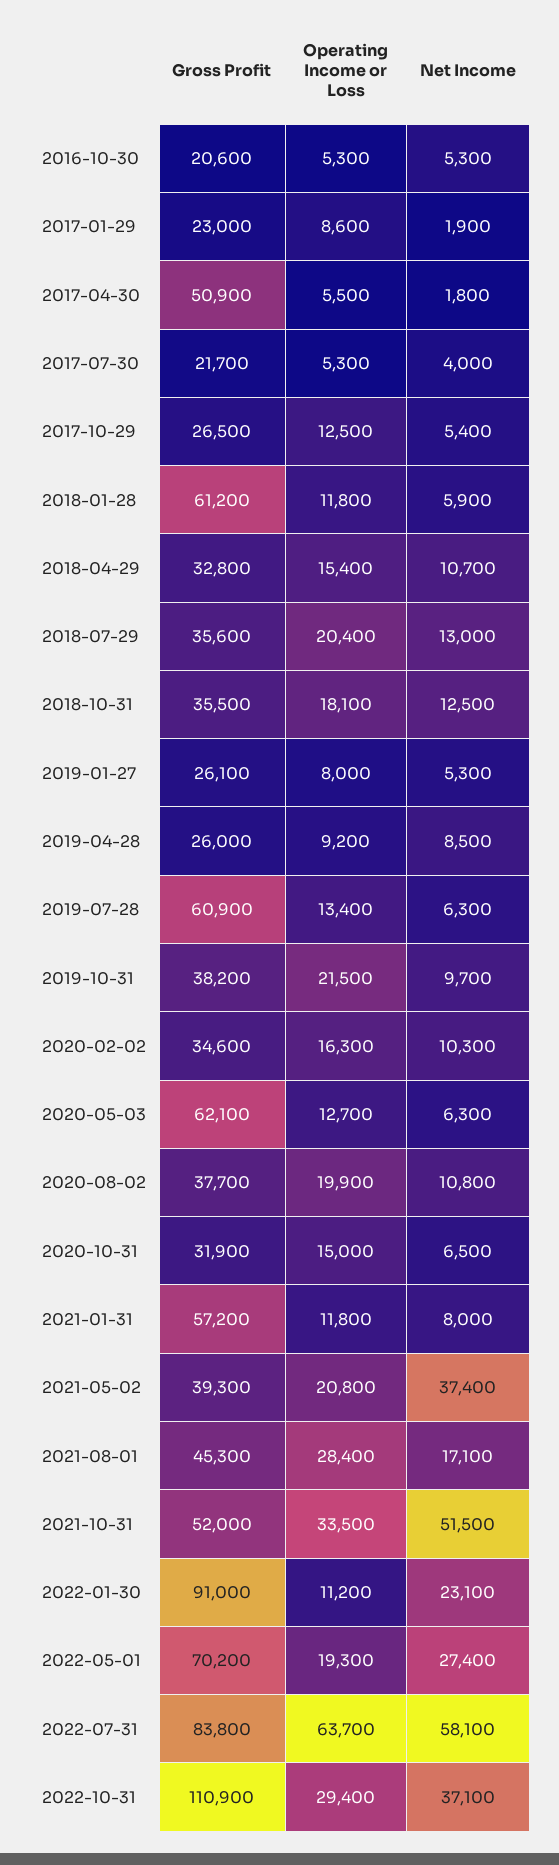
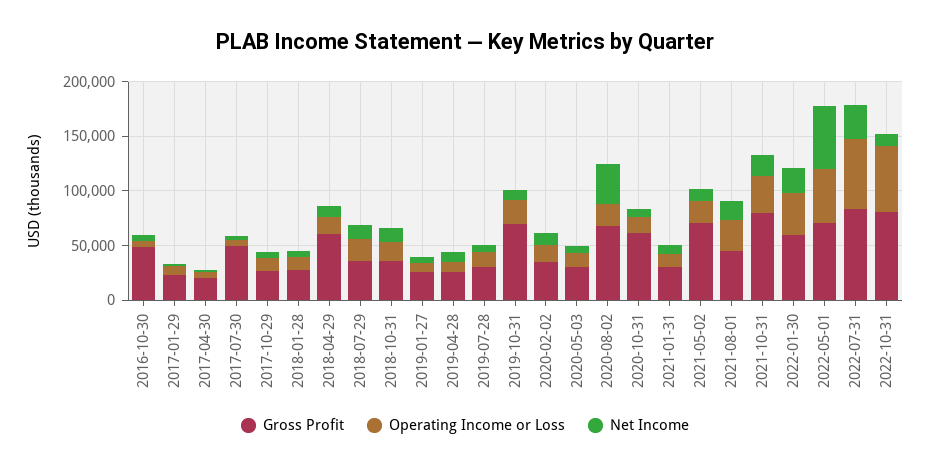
  {
    "Gross Profit": {
-     "2016-10-30": 20600,
+     "2016-10-30": 50000,
      "2017-01-29": 23000,
-     "2017-04-30": 50900,
+     "2017-04-30": 20000,
-     "2017-07-30": 21700,
+     "2017-07-30": 50000,
      "2017-10-29": 26500,
-     "2018-01-28": 61200,
+     "2018-01-28": 30000,
-     "2018-04-29": 32800,
+     "2018-04-29": 60000,
      "2018-07-29": 35600,
      "2018-10-31": 35500,
      "2019-01-27": 26100,
      "2019-04-28": 26000,
-     "2019-07-28": 60900,
+     "2019-07-28": 30000,
-     "2019-10-31": 38200,
+     "2019-10-31": 70000,
      "2020-02-02": 34600,
-     "2020-05-03": 62100,
+     "2020-05-03": 30000,
-     "2020-08-02": 37700,
+     "2020-08-02": 70000,
-     "2020-10-31": 31900,
+     "2020-10-31": 60000,
-     "2021-01-31": 57200,
+     "2021-01-31": 30000,
-     "2021-05-02": 39300,
+     "2021-05-02": 70000,
      "2021-08-01": 45300,
-     "2021-10-31": 52000,
+     "2021-10-31": 80000,
-     "2022-01-30": 91000,
+     "2022-01-30": 60000,
      "2022-05-01": 70200,
      "2022-07-31": 83800,
-     "2022-10-31": 110900
+     "2022-10-31": 80000
    },
    "Operating Income or Loss": {
      "2016-10-30": 5300,
      "2017-01-29": 8600,
      "2017-04-30": 5500,
      "2017-07-30": 5300,
      "2017-10-29": 12500,
      "2018-01-28": 11800,
      "2018-04-29": 15400,
      "2018-07-29": 20400,
      "2018-10-31": 18100,
      "2019-01-27": 8000,
      "2019-04-28": 9200,
      "2019-07-28": 13400,
      "2019-10-31": 21500,
      "2020-02-02": 16300,
      "2020-05-03": 12700,
      "2020-08-02": 19900,
      "2020-10-31": 15000,
      "2021-01-31": 11800,
      "2021-05-02": 20800,
      "2021-08-01": 28400,
      "2021-10-31": 33500,
-     "2022-01-30": 11200,
+     "2022-01-30": 40000,
-     "2022-05-01": 19300,
+     "2022-05-01": 50000,
      "2022-07-31": 63700,
-     "2022-10-31": 29400
+     "2022-10-31": 60000
    },
    "Net Income": {
      "2016-10-30": 5300,
      "2017-01-29": 1900,
      "2017-04-30": 1800,
      "2017-07-30": 4000,
      "2017-10-29": 5400,
      "2018-01-28": 5900,
      "2018-04-29": 10700,
      "2018-07-29": 13000,
      "2018-10-31": 12500,
      "2019-01-27": 5300,
      "2019-04-28": 8500,
      "2019-07-28": 6300,
      "2019-10-31": 9700,
      "2020-02-02": 10300,
      "2020-05-03": 6300,
-     "2020-08-02": 10800,
+     "2020-08-02": 40000,
      "2020-10-31": 6500,
      "2021-01-31": 8000,
-     "2021-05-02": 37400,
+     "2021-05-02": 10000,
      "2021-08-01": 17100,
-     "2021-10-31": 51500,
+     "2021-10-31": 20000,
      "2022-01-30": 23100,
-     "2022-05-01": 27400,
+     "2022-05-01": 60000,
-     "2022-07-31": 58100,
+     "2022-07-31": 30000,
-     "2022-10-31": 37100
+     "2022-10-31": 10000
    }
  }

